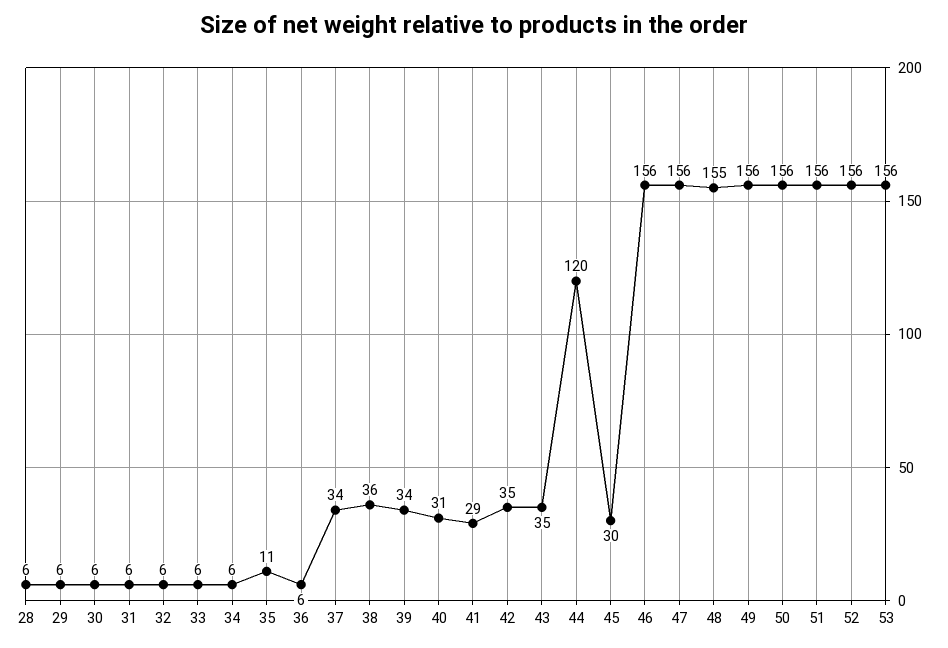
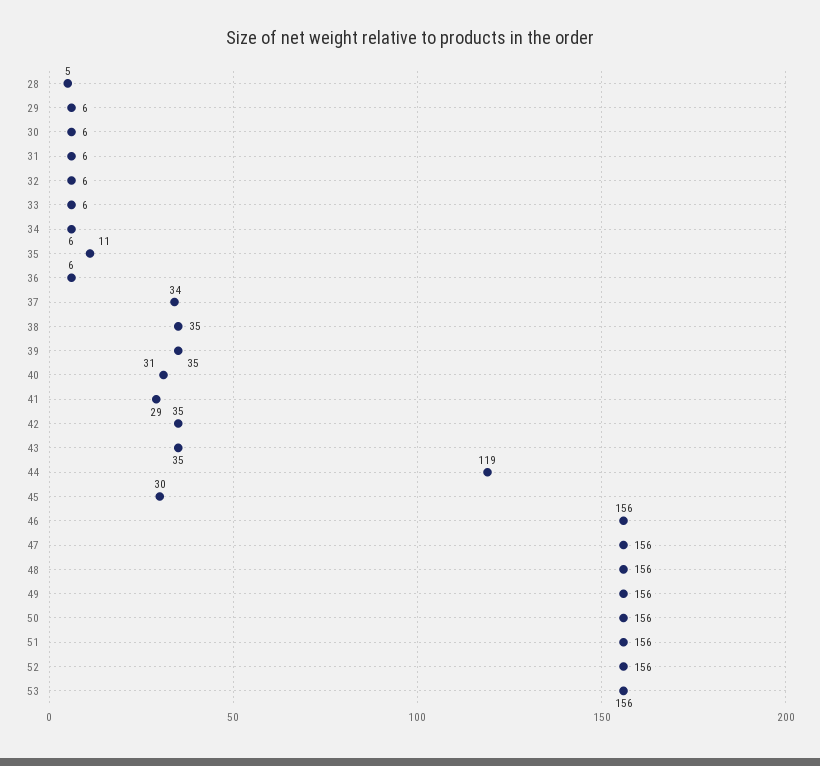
  {
-   "28": 6,
+   "28": 5,
    "29": 6,
    "30": 6,
    "31": 6,
    "32": 6,
    "33": 6,
    "34": 6,
    "35": 11,
    "36": 6,
    "37": 34,
-   "38": 36,
+   "38": 35,
-   "39": 34,
+   "39": 35,
    "40": 31,
    "41": 29,
    "42": 35,
    "43": 35,
-   "44": 120,
+   "44": 119,
    "45": 30,
    "46": 156,
    "47": 156,
-   "48": 155,
+   "48": 156,
    "49": 156,
    "50": 156,
    "51": 156,
    "52": 156,
    "53": 156
  }

